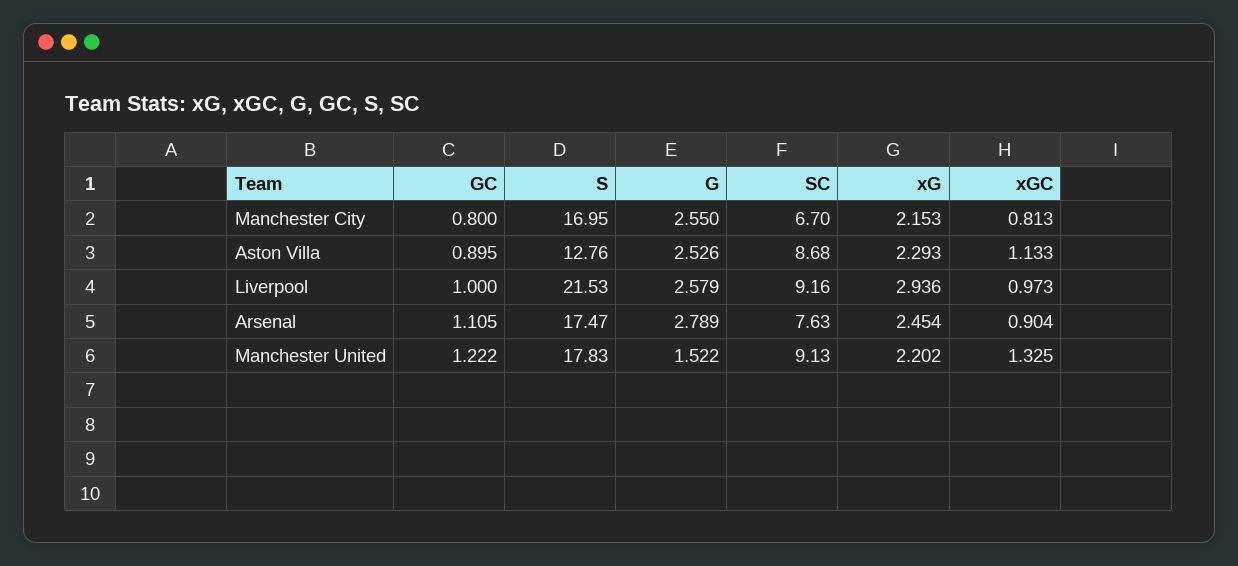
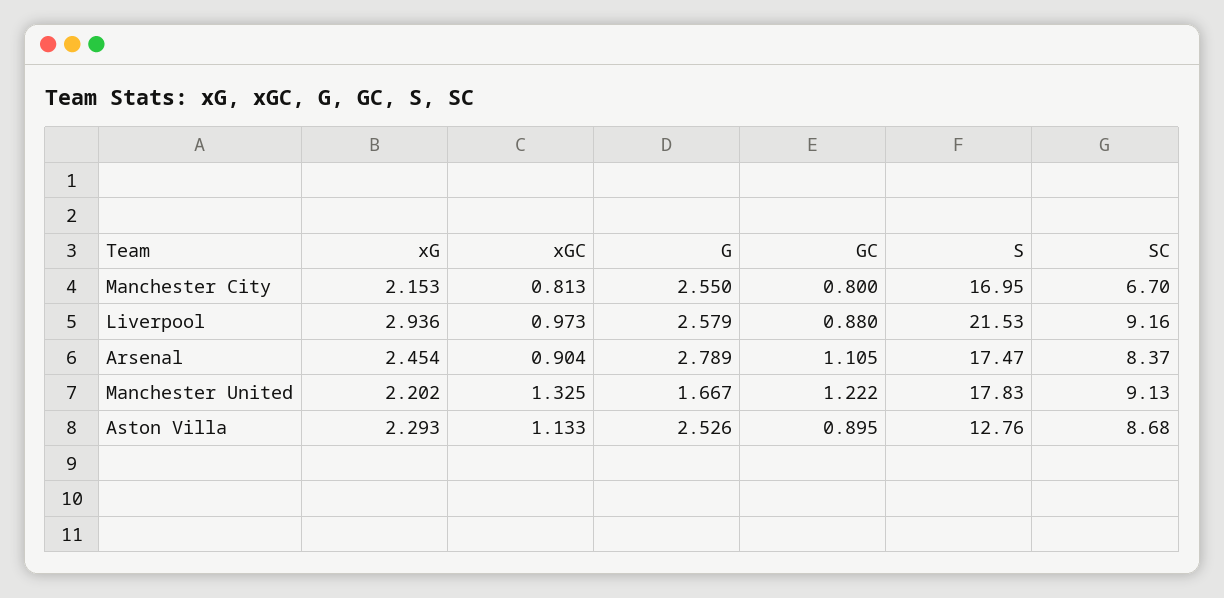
  {
    "GC": {
      "Manchester City": 0.8,
      "Aston Villa": 0.895,
-     "Liverpool": 1,
+     "Liverpool": 0.88,
      "Arsenal": 1.105,
      "Manchester United": 1.222
    },
    "S": {
      "Manchester City": 16.95,
      "Aston Villa": 12.76,
      "Liverpool": 21.53,
      "Arsenal": 17.47,
      "Manchester United": 17.83
    },
    "G": {
      "Manchester City": 2.55,
      "Aston Villa": 2.526,
      "Liverpool": 2.579,
      "Arsenal": 2.789,
-     "Manchester United": 1.522
+     "Manchester United": 1.667
    },
    "SC": {
      "Manchester City": 6.7,
      "Aston Villa": 8.68,
      "Liverpool": 9.16,
-     "Arsenal": 7.63,
+     "Arsenal": 8.37,
      "Manchester United": 9.13
    },
    "xG": {
      "Manchester City": 2.153,
      "Aston Villa": 2.293,
      "Liverpool": 2.936,
      "Arsenal": 2.454,
      "Manchester United": 2.202
    },
    "xGC": {
      "Manchester City": 0.813,
      "Aston Villa": 1.133,
      "Liverpool": 0.973,
      "Arsenal": 0.904,
      "Manchester United": 1.325
    }
  }

